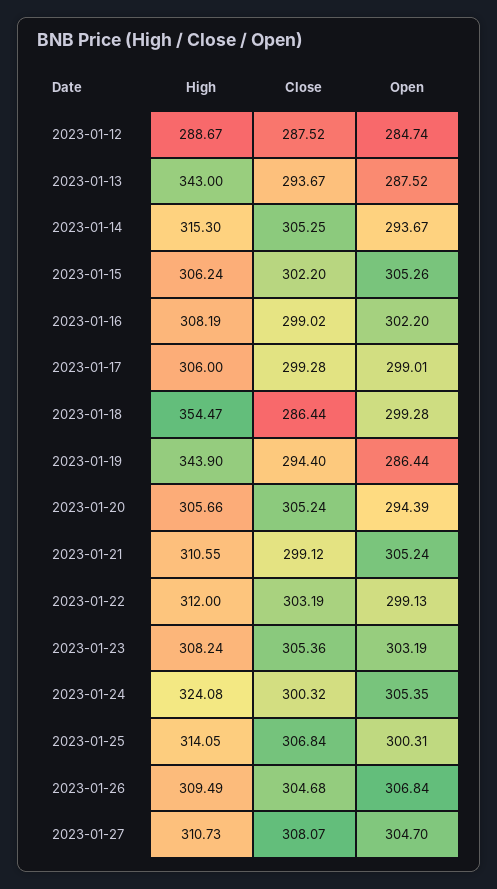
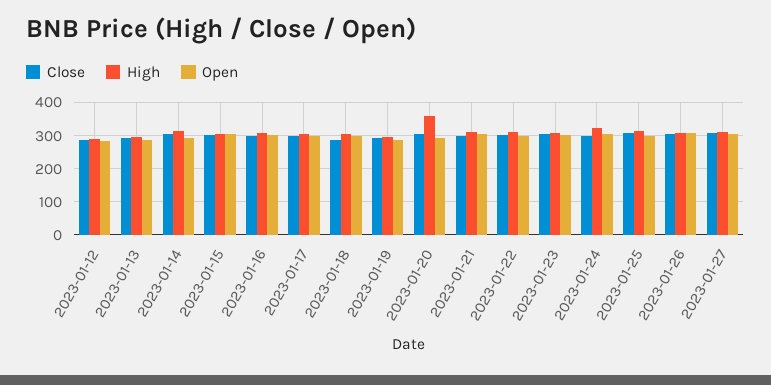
  {
    "High": {
      "2023-01-12": 288.67,
-     "2023-01-13": 343,
+     "2023-01-13": 300,
      "2023-01-14": 315.3,
      "2023-01-15": 306.24,
      "2023-01-16": 308.19,
      "2023-01-17": 306,
-     "2023-01-18": 354.47,
+     "2023-01-18": 300,
-     "2023-01-19": 343.9,
+     "2023-01-19": 300,
-     "2023-01-20": 305.66,
+     "2023-01-20": 360,
      "2023-01-21": 310.55,
      "2023-01-22": 312,
      "2023-01-23": 308.24,
      "2023-01-24": 324.08,
      "2023-01-25": 314.05,
      "2023-01-26": 309.49,
      "2023-01-27": 310.73
    },
    "Close": {
      "2023-01-12": 287.52,
      "2023-01-13": 293.67,
      "2023-01-14": 305.25,
      "2023-01-15": 302.2,
      "2023-01-16": 299.02,
      "2023-01-17": 299.28,
      "2023-01-18": 286.44,
      "2023-01-19": 294.4,
      "2023-01-20": 305.24,
      "2023-01-21": 299.12,
      "2023-01-22": 303.19,
      "2023-01-23": 305.36,
      "2023-01-24": 300.32,
      "2023-01-25": 306.84,
      "2023-01-26": 304.68,
      "2023-01-27": 308.07
    },
    "Open": {
      "2023-01-12": 284.74,
      "2023-01-13": 287.52,
      "2023-01-14": 293.67,
      "2023-01-15": 305.26,
      "2023-01-16": 302.2,
      "2023-01-17": 299.01,
      "2023-01-18": 299.28,
      "2023-01-19": 286.44,
      "2023-01-20": 294.39,
      "2023-01-21": 305.24,
      "2023-01-22": 299.13,
      "2023-01-23": 303.19,
      "2023-01-24": 305.35,
      "2023-01-25": 300.31,
      "2023-01-26": 306.84,
      "2023-01-27": 304.7
    }
  }

